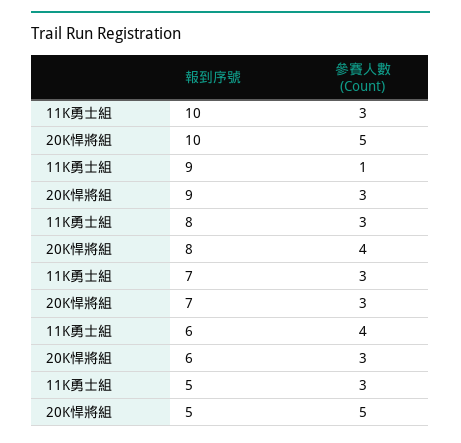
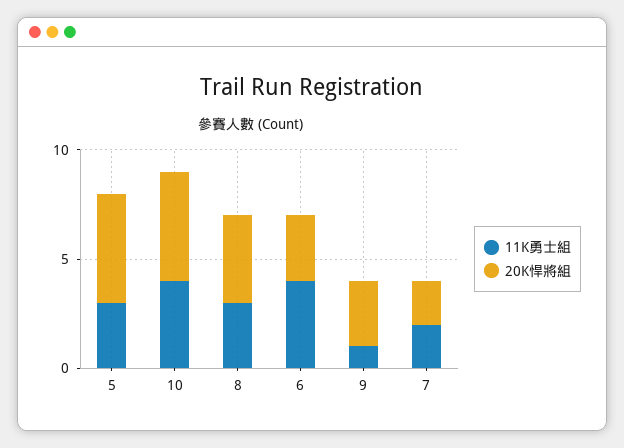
  {
    "11K勇士組": {
-     "10": 3,
+     "10": 4,
      "9": 1,
      "8": 3,
-     "7": 3,
+     "7": 2,
      "6": 4,
      "5": 3
    },
    "20K悍將組": {
      "10": 5,
      "9": 3,
      "8": 4,
-     "7": 3,
+     "7": 2,
      "6": 3,
      "5": 5
    }
  }

